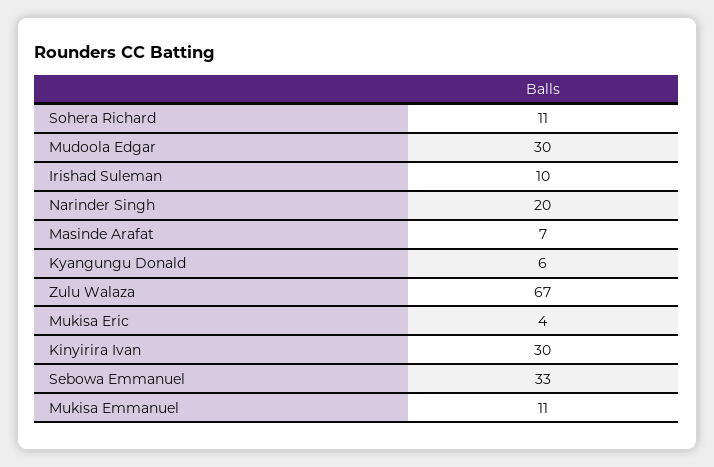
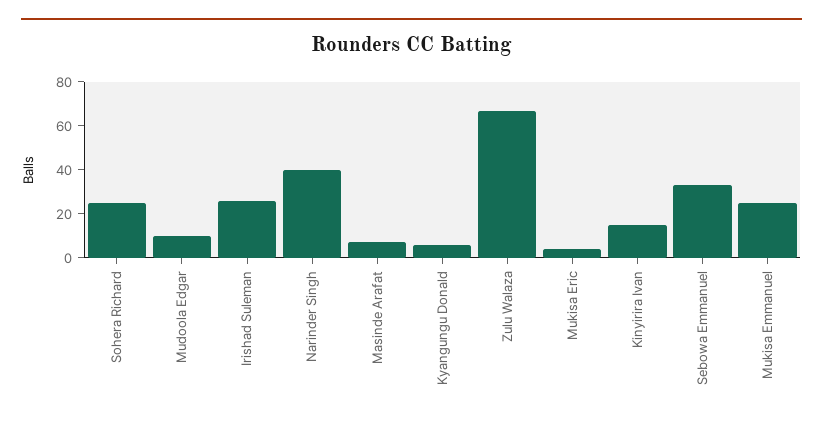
  {
-   "Sohera Richard": 11,
+   "Sohera Richard": 25,
-   "Mudoola Edgar": 30,
+   "Mudoola Edgar": 10,
-   "Irishad Suleman": 10,
+   "Irishad Suleman": 25,
-   "Narinder Singh": 20,
+   "Narinder Singh": 40,
    "Masinde Arafat": 7,
    "Kyangungu Donald": 6,
    "Zulu Walaza": 67,
    "Mukisa Eric": 4,
-   "Kinyirira Ivan": 30,
+   "Kinyirira Ivan": 15,
    "Sebowa Emmanuel": 33,
-   "Mukisa Emmanuel": 11
+   "Mukisa Emmanuel": 25
  }

